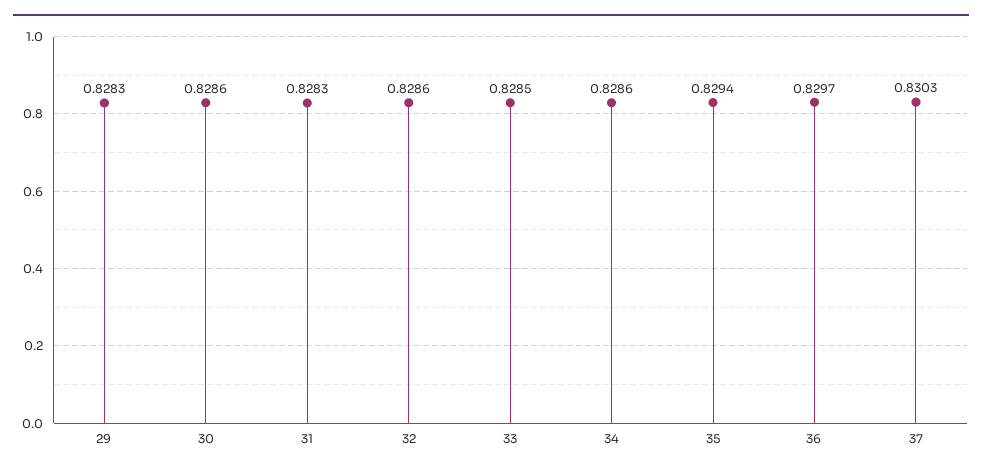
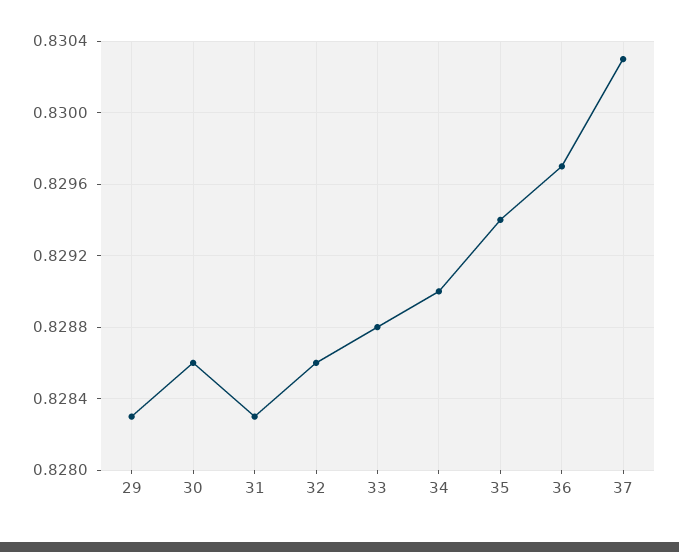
  {
    "29": 0.8283,
    "30": 0.8286,
    "31": 0.8283,
    "32": 0.8286,
-   "33": 0.8285,
+   "33": 0.8288,
-   "34": 0.8286,
+   "34": 0.829,
    "35": 0.8294,
    "36": 0.8297,
    "37": 0.8303
  }

